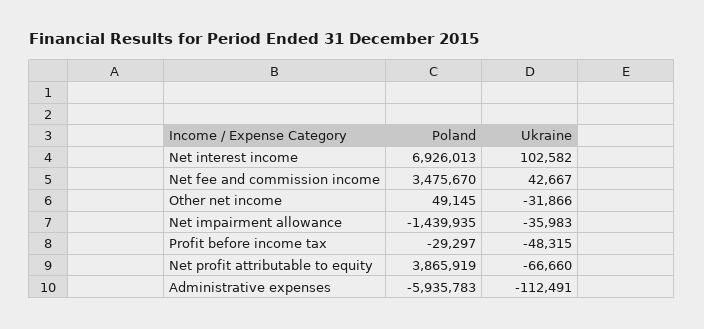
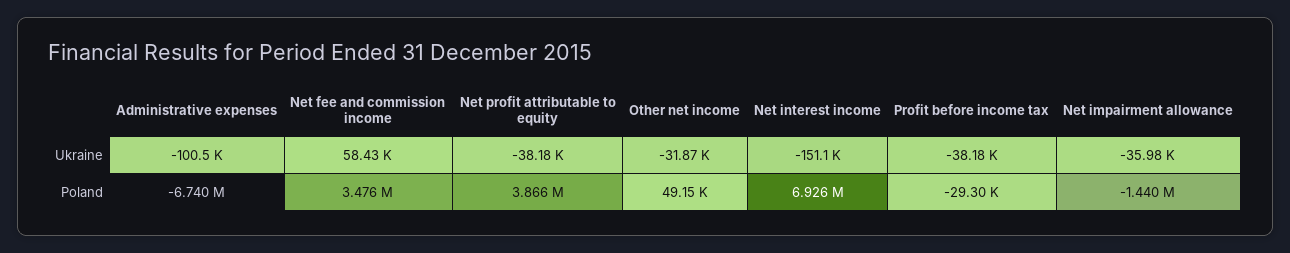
  {
    "Poland": {
      "Net interest income": 6926013,
      "Net fee and commission income": 3475670,
      "Other net income": 49145,
      "Net impairment allowance": -1439935,
      "Profit before income tax": -29297,
      "Net profit attributable to equity": 3865919,
-     "Administrative expenses": -5935783
+     "Administrative expenses": -6740000
    },
    "Ukraine": {
-     "Net interest income": 102582,
+     "Net interest income": -151100,
-     "Net fee and commission income": 42667,
+     "Net fee and commission income": 58430,
      "Other net income": -31866,
      "Net impairment allowance": -35983,
-     "Profit before income tax": -48315,
+     "Profit before income tax": -38180,
-     "Net profit attributable to equity": -66660,
+     "Net profit attributable to equity": -38180,
-     "Administrative expenses": -112491
+     "Administrative expenses": -100500
    }
  }

